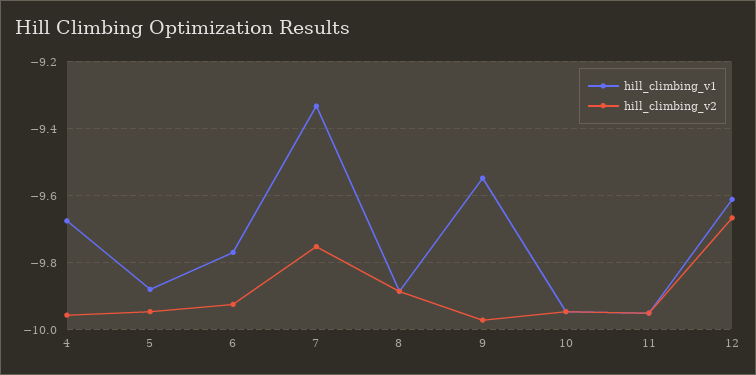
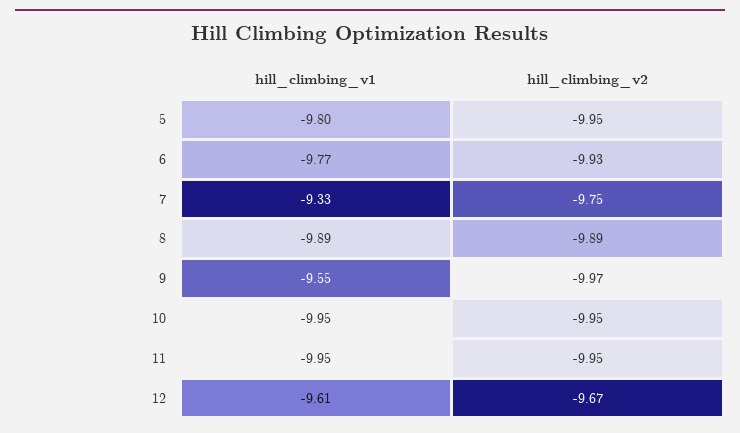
  {
    "hill_climbing_v1": {
-     "4": -9.68,
-     "5": -9.88,
+     "5": -9.8,
      "6": -9.77,
      "7": -9.33,
      "8": -9.89,
      "9": -9.55,
      "10": -9.95,
      "11": -9.95,
      "12": -9.61
    },
    "hill_climbing_v2": {
-     "4": -9.96,
      "5": -9.95,
      "6": -9.93,
      "7": -9.75,
      "8": -9.89,
      "9": -9.97,
      "10": -9.95,
      "11": -9.95,
      "12": -9.67
    }
  }

